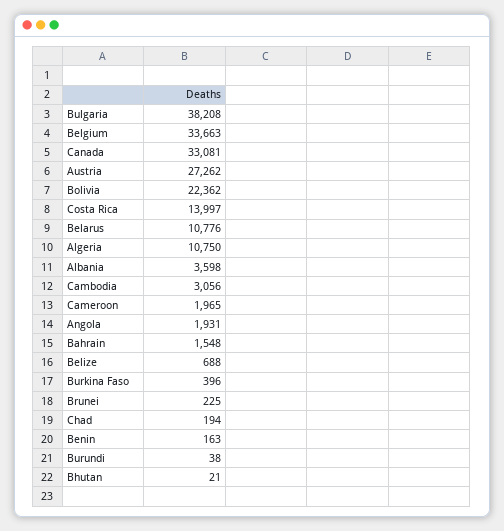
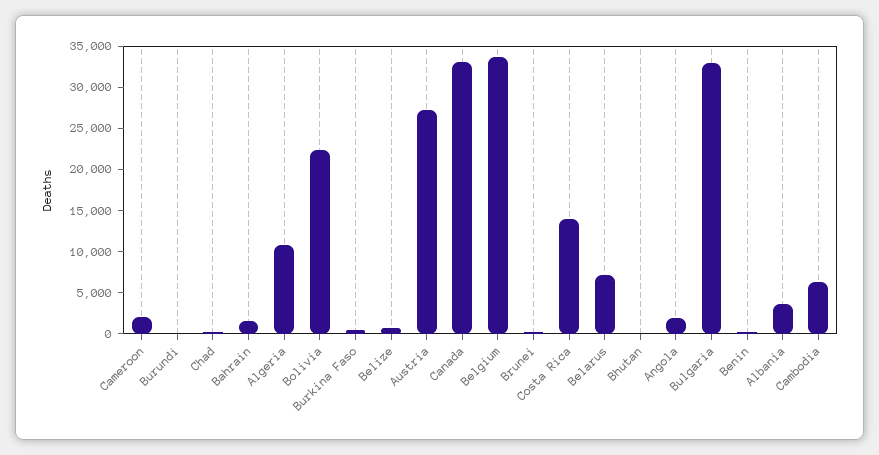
  {
-   "Bulgaria": 38208,
+   "Bulgaria": 33000,
    "Belgium": 33663,
    "Canada": 33081,
    "Austria": 27262,
    "Bolivia": 22362,
    "Costa Rica": 13997,
-   "Belarus": 10776,
+   "Belarus": 7000,
    "Algeria": 10750,
    "Albania": 3598,
-   "Cambodia": 3056,
+   "Cambodia": 6000,
    "Cameroon": 1965,
    "Angola": 1931,
    "Bahrain": 1548,
    "Belize": 688,
    "Burkina Faso": 396,
    "Brunei": 225,
    "Chad": 194,
    "Benin": 163,
    "Burundi": 38,
    "Bhutan": 21
  }

